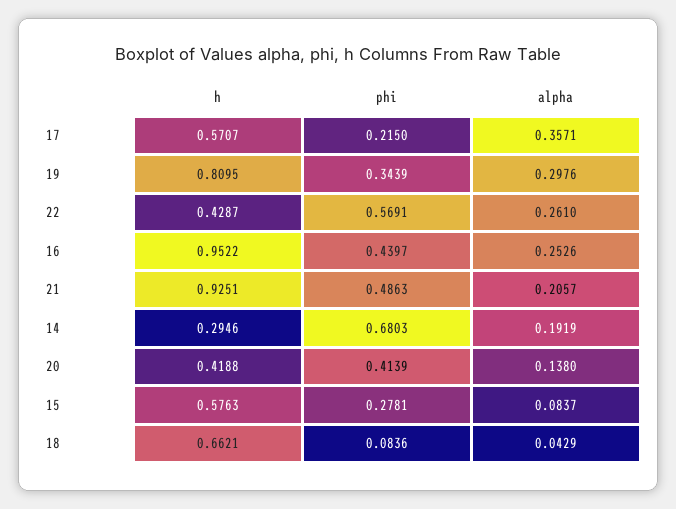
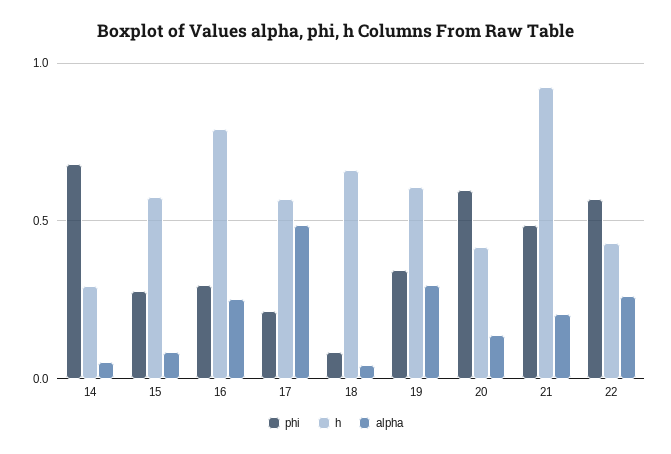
  {
    "h": {
      "17": 0.5707,
-     "19": 0.8095,
+     "19": 0.6,
      "22": 0.4287,
-     "16": 0.9522,
+     "16": 0.8,
      "21": 0.9251,
      "14": 0.2946,
      "20": 0.4188,
      "15": 0.5763,
      "18": 0.6621
    },
    "phi": {
      "17": 0.215,
      "19": 0.3439,
      "22": 0.5691,
-     "16": 0.4397,
+     "16": 0.3,
      "21": 0.4863,
      "14": 0.6803,
-     "20": 0.4139,
+     "20": 0.6,
      "15": 0.2781,
      "18": 0.0836
    },
    "alpha": {
-     "17": 0.3571,
+     "17": 0.5,
      "19": 0.2976,
      "22": 0.261,
      "16": 0.2526,
      "21": 0.2057,
-     "14": 0.1919,
+     "14": 0.05,
      "20": 0.138,
      "15": 0.0837,
      "18": 0.0429
    }
  }

